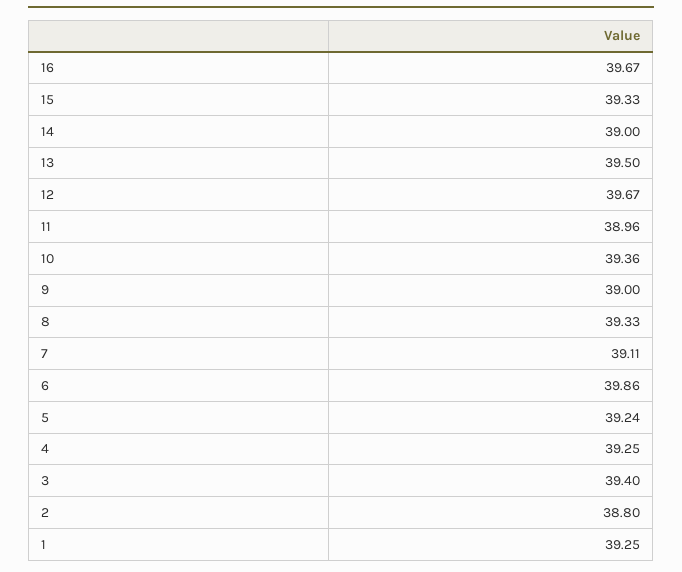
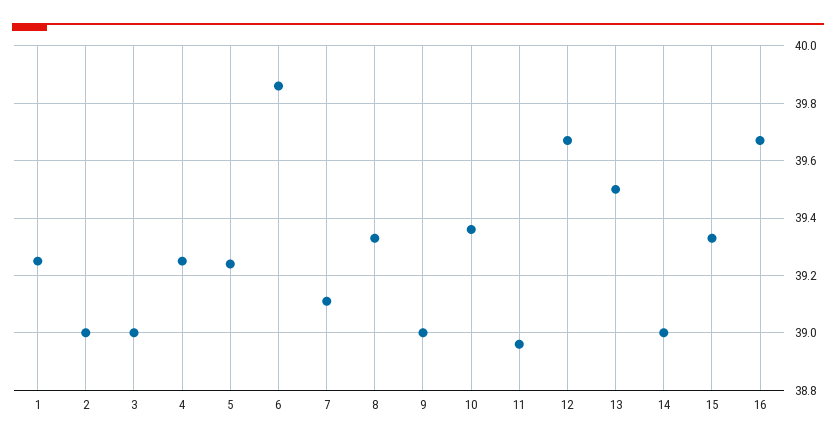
  {
    "16": 39.67,
    "15": 39.33,
    "14": 39,
    "13": 39.5,
    "12": 39.67,
    "11": 38.96,
    "10": 39.36,
    "9": 39,
    "8": 39.33,
    "7": 39.11,
    "6": 39.86,
    "5": 39.24,
    "4": 39.25,
-   "3": 39.4,
+   "3": 39,
-   "2": 38.8,
+   "2": 39,
    "1": 39.25
  }

